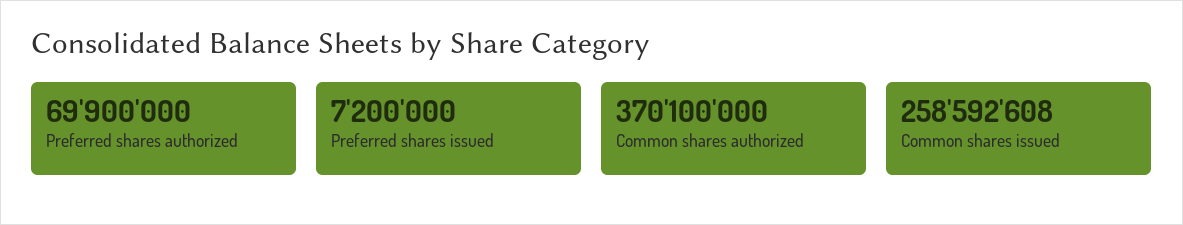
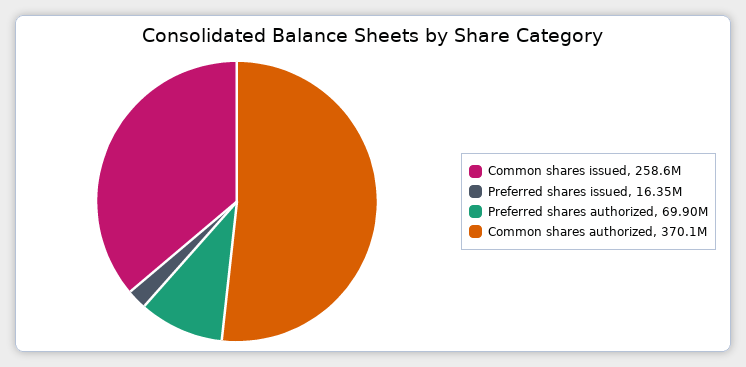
  {
    "Preferred shares authorized": 69900000,
-   "Preferred shares issued": 7200000,
+   "Preferred shares issued": 16350000,
    "Common shares authorized": 370100000,
    "Common shares issued": 258592608
  }

